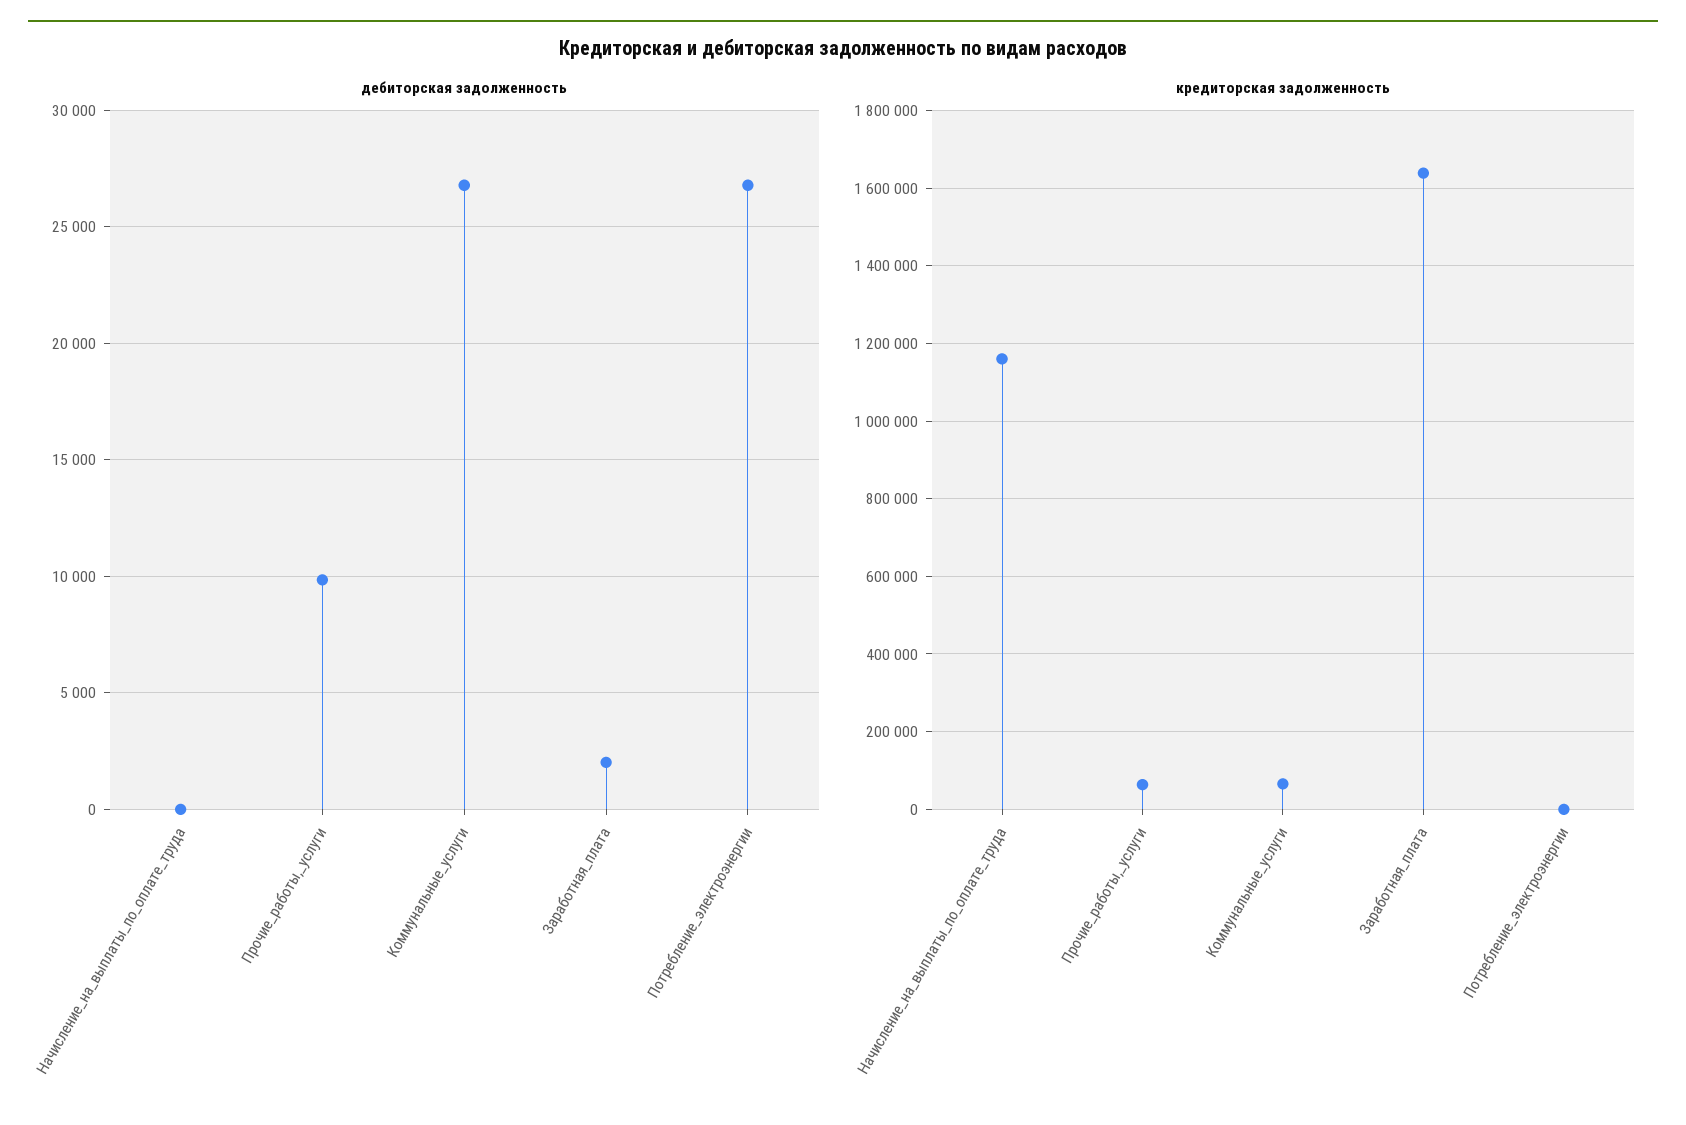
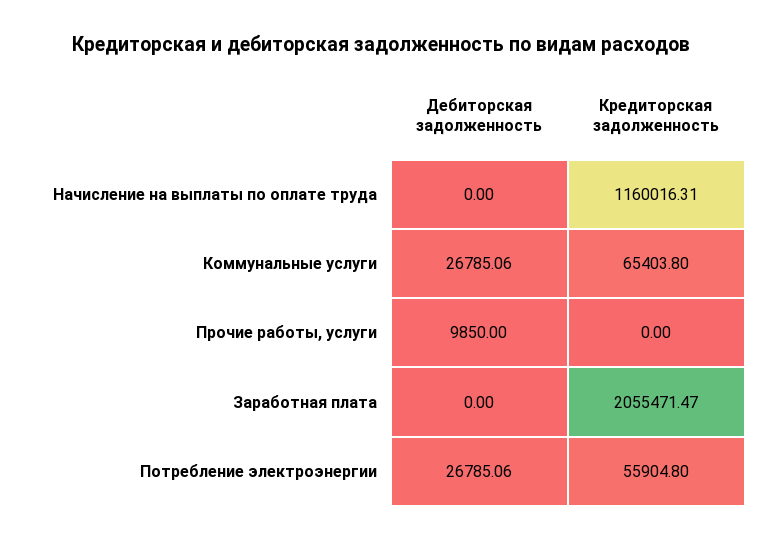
  {
    "дебиторская задолженность": {
      "Начисление_на_выплаты_по_оплате_труда": 0,
      "Прочие_работы,_услуги": 9850,
      "Коммунальные_услуги": 26785.06,
-     "Заработная_плата": 2000,
+     "Заработная_плата": 0,
      "Потребление_электроэнергии": 26785.06
    },
    "кредиторская задолженность": {
      "Начисление_на_выплаты_по_оплате_труда": 1160016.31,
-     "Прочие_работы,_услуги": 60000,
+     "Прочие_работы,_услуги": 0,
      "Коммунальные_услуги": 65403.8,
-     "Заработная_плата": 1640000,
+     "Заработная_плата": 2055471.47,
-     "Потребление_электроэнергии": 0
+     "Потребление_электроэнергии": 55904.8
    }
  }

